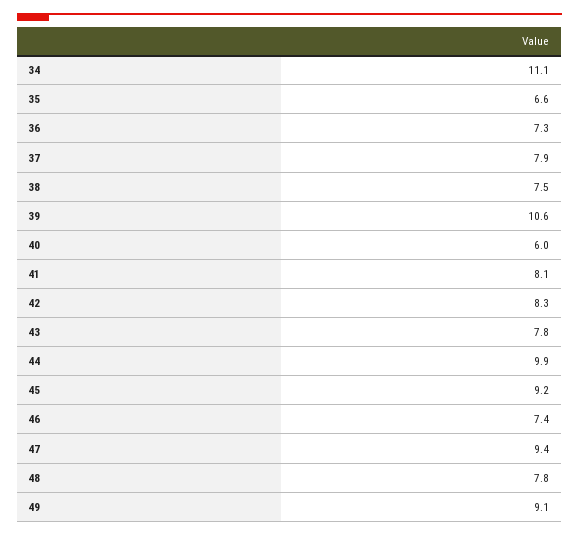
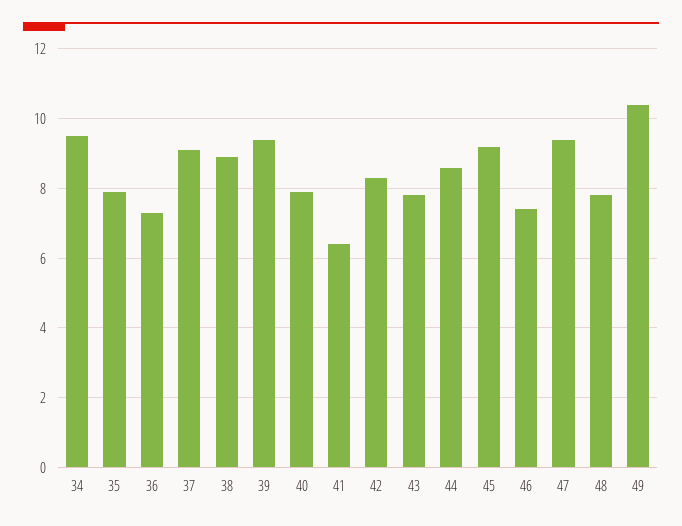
  {
-   "34": 11.1,
+   "34": 9.5,
-   "35": 6.6,
+   "35": 8,
    "36": 7.3,
-   "37": 7.9,
+   "37": 9,
-   "38": 7.5,
+   "38": 9,
-   "39": 10.6,
+   "39": 9.5,
-   "40": 6,
+   "40": 8,
-   "41": 8.1,
+   "41": 6.5,
    "42": 8.3,
    "43": 7.8,
-   "44": 9.9,
+   "44": 8.5,
    "45": 9.2,
    "46": 7.4,
    "47": 9.4,
    "48": 7.8,
-   "49": 9.1
+   "49": 10.5
  }

